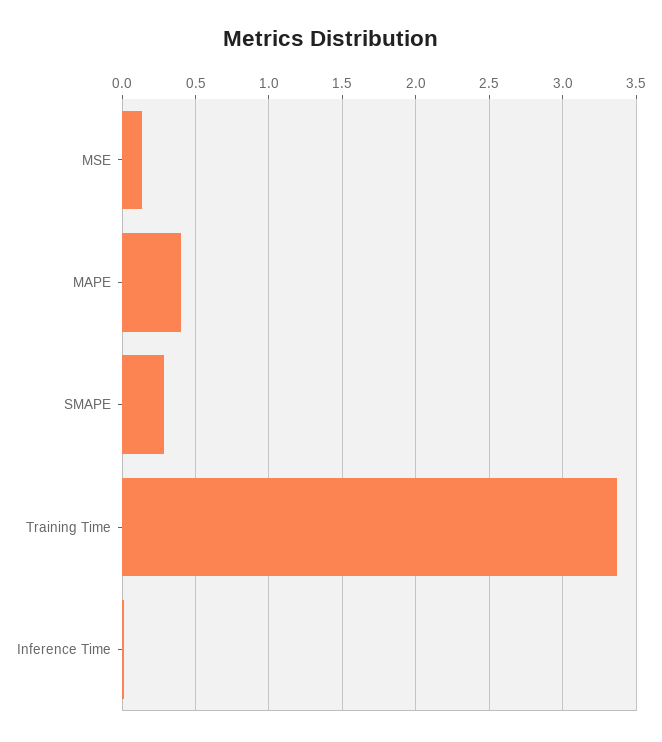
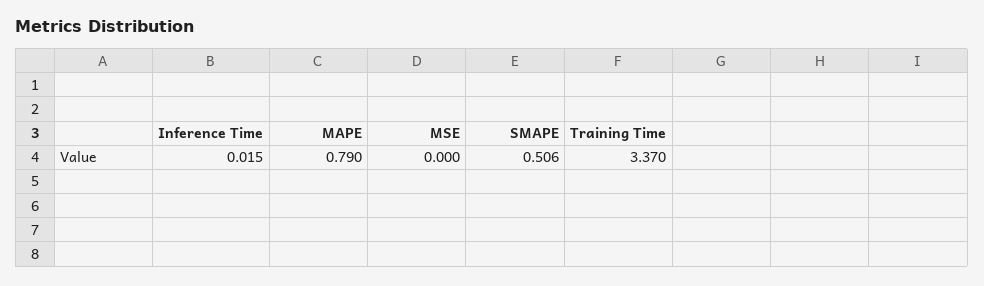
  {
-   "MSE": 0.15,
+   "MSE": 0,
-   "MAPE": 0.4,
+   "MAPE": 0.79,
-   "SMAPE": 0.3,
+   "SMAPE": 0.506,
    "Training Time": 3.37,
    "Inference Time": 0.015
  }

